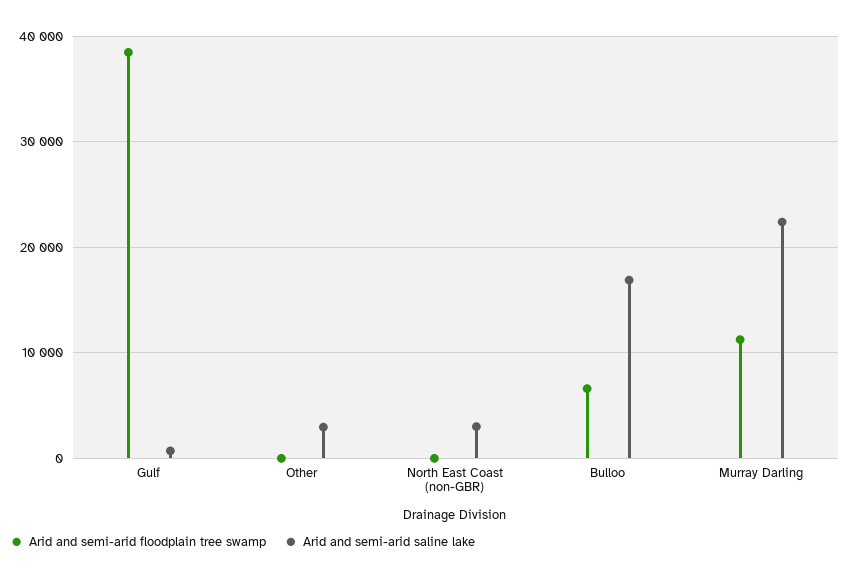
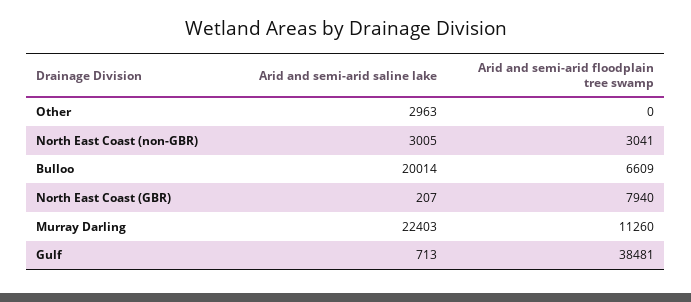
  {
    "Arid and semi-arid floodplain tree swamp": {
      "Gulf": 38481,
      "Other": 0,
-     "North East Coast (non-GBR)": 0,
+     "North East Coast (non-GBR)": 3041,
      "Bulloo": 6609,
-     "Murray Darling": 11260
+     "Murray Darling": 11260,
+     "North East Coast (GBR)": 7940
    },
    "Arid and semi-arid saline lake": {
      "Gulf": 713,
      "Other": 2963,
      "North East Coast (non-GBR)": 3005,
-     "Bulloo": 17000,
+     "Bulloo": 20014,
-     "Murray Darling": 22403
+     "Murray Darling": 22403,
+     "North East Coast (GBR)": 207
    }
  }

